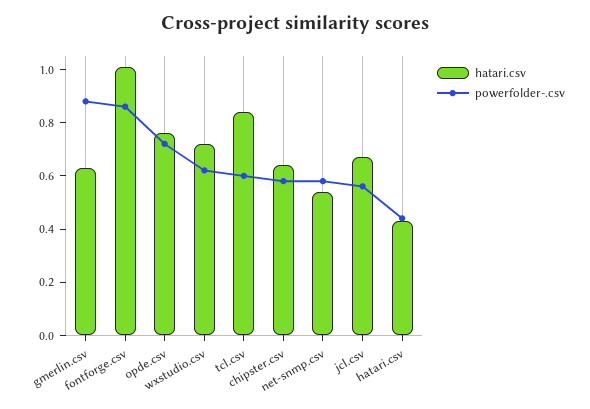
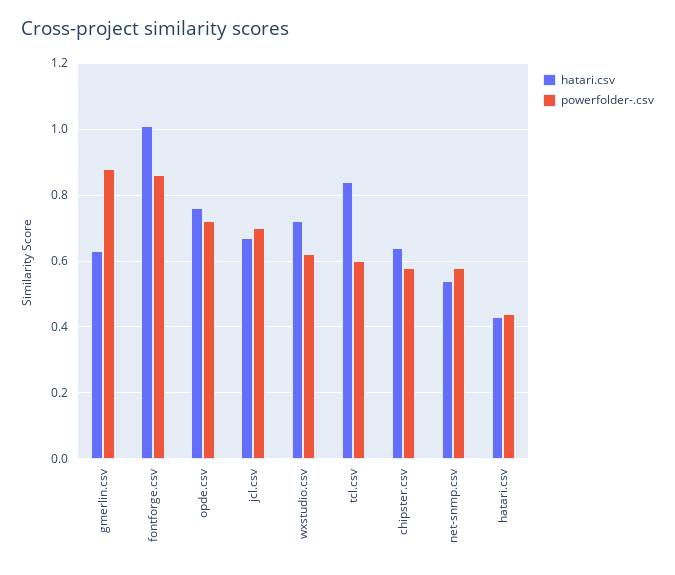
  {
    "hatari.csv": {
      "gmerlin.csv": 0.65,
      "fontforge.csv": 1,
      "opde.csv": 0.75,
      "wxstudio.csv": 0.7,
      "tcl.csv": 0.85,
      "chipster.csv": 0.65,
      "net-snmp.csv": 0.55,
      "jcl.csv": 0.65,
      "hatari.csv": 0.45
    },
    "powerfolder-.csv": {
      "gmerlin.csv": 0.9,
      "fontforge.csv": 0.85,
      "opde.csv": 0.7,
      "wxstudio.csv": 0.6,
      "tcl.csv": 0.6,
      "chipster.csv": 0.6,
      "net-snmp.csv": 0.6,
-     "jcl.csv": 0.55,
+     "jcl.csv": 0.7,
      "hatari.csv": 0.45
    }
  }

